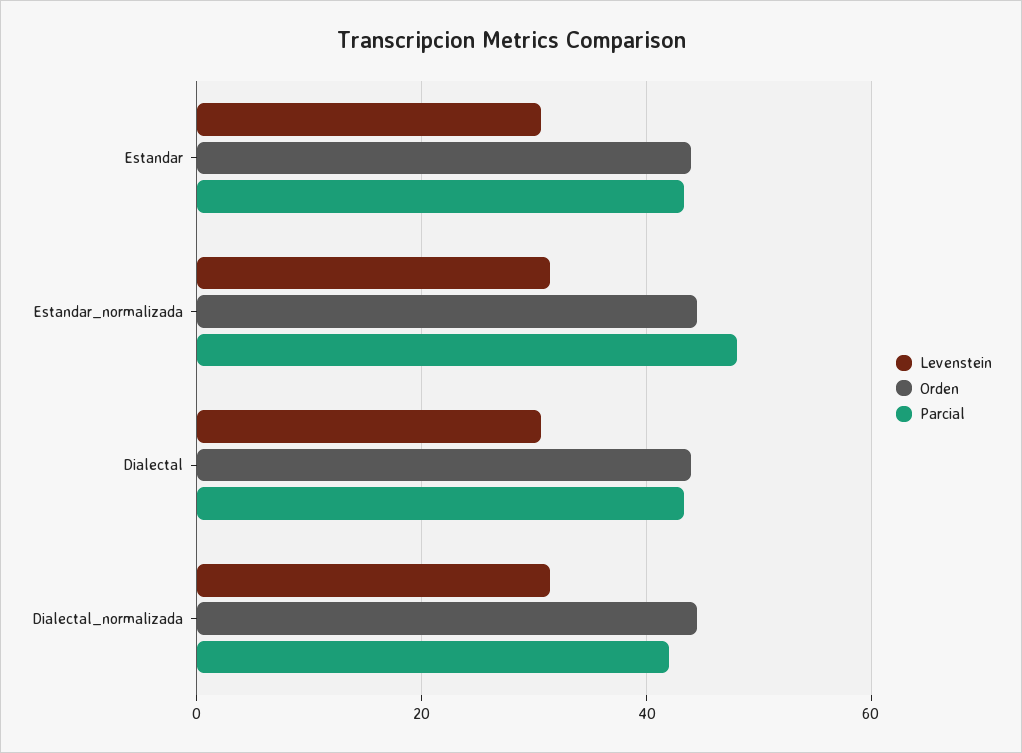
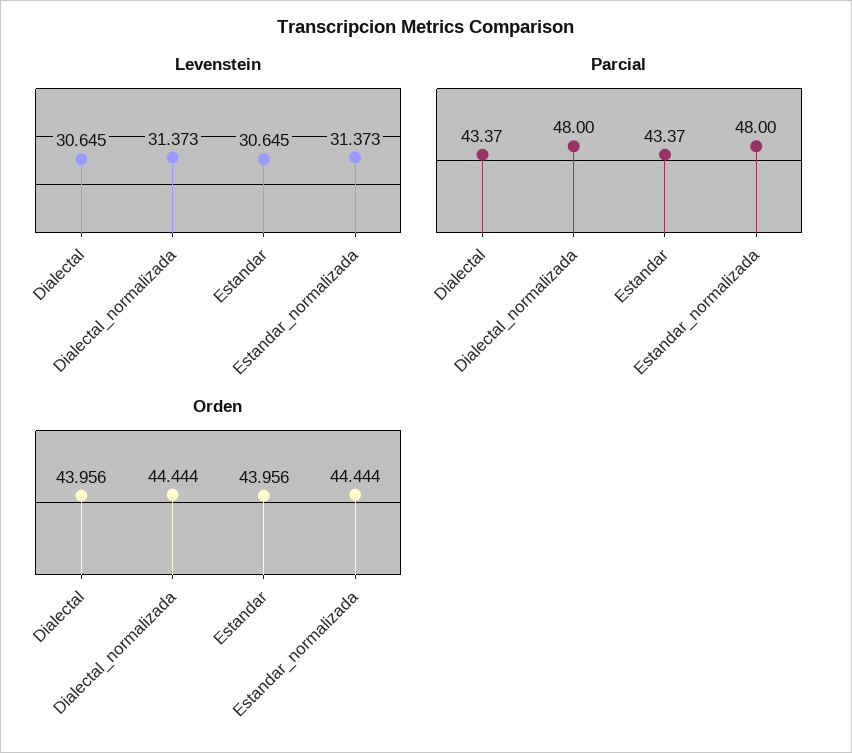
  {
    "Levenstein": {
      "Estandar": 30.645,
      "Estandar_normalizada": 31.373,
      "Dialectal": 30.645,
      "Dialectal_normalizada": 31.373
    },
    "Orden": {
      "Estandar": 43.956,
      "Estandar_normalizada": 44.444,
      "Dialectal": 43.956,
      "Dialectal_normalizada": 44.444
    },
    "Parcial": {
      "Estandar": 43.37,
      "Estandar_normalizada": 48,
      "Dialectal": 43.37,
-     "Dialectal_normalizada": 42
+     "Dialectal_normalizada": 48
    }
  }

